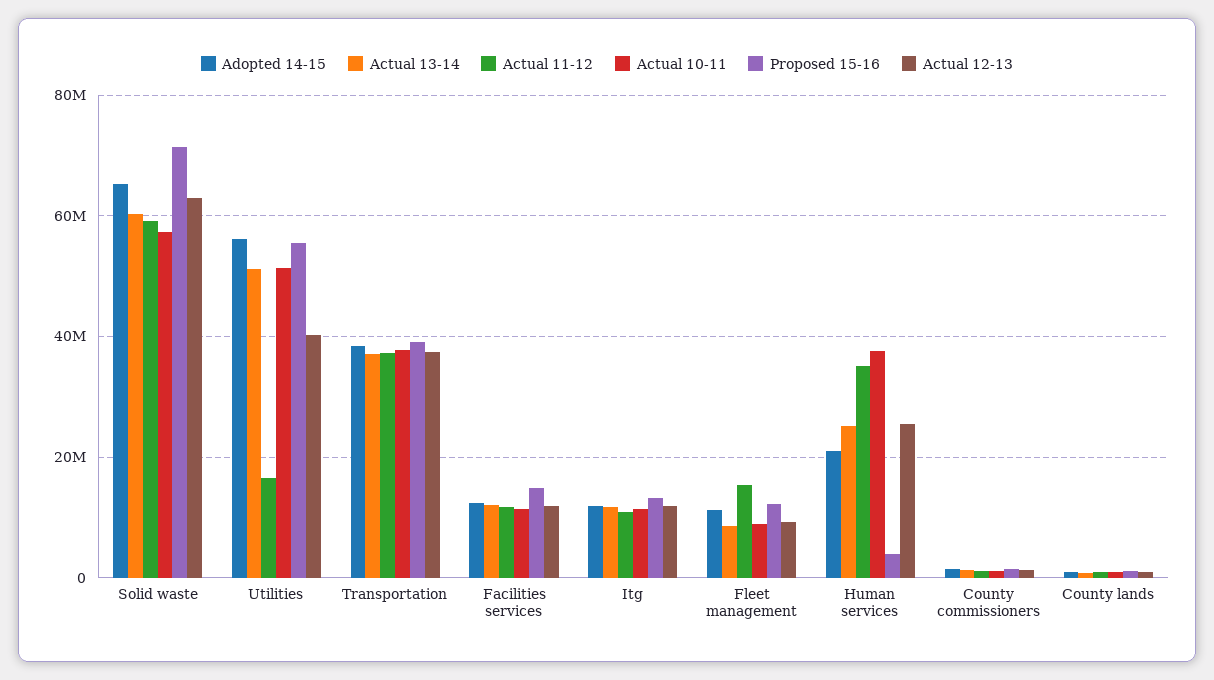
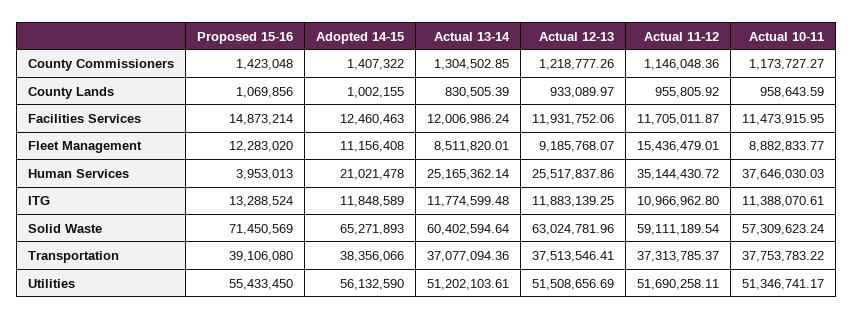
  {
    "Adopted 14-15": {
      "Solid waste": 65271893,
      "Utilities": 56132590,
      "Transportation": 38356066,
      "Facilities services": 12460463,
      "Itg": 11848589,
      "Fleet management": 11156408,
      "Human services": 21021478,
      "County commissioners": 1407322,
      "County lands": 1002155
    },
    "Actual 13-14": {
      "Solid waste": 60402594.64,
      "Utilities": 51202103.61,
      "Transportation": 37077094.36,
      "Facilities services": 12006986.24,
      "Itg": 11774599.48,
      "Fleet management": 8511820.01,
      "Human services": 25165362.14,
      "County commissioners": 1304502.85,
      "County lands": 830505.39
    },
    "Actual 11-12": {
      "Solid waste": 59111189.54,
-     "Utilities": 16000000,
+     "Utilities": 51690258.11,
      "Transportation": 37313785.37,
      "Facilities services": 11705011.87,
      "Itg": 10966962.8,
      "Fleet management": 15436479.01,
      "Human services": 35144430.72,
      "County commissioners": 1146048.36,
      "County lands": 955805.92
    },
    "Actual 10-11": {
      "Solid waste": 57309623.24,
      "Utilities": 51346741.17,
      "Transportation": 37753783.22,
      "Facilities services": 11473915.95,
      "Itg": 11388070.61,
      "Fleet management": 8882833.77,
      "Human services": 37646030.03,
      "County commissioners": 1173727.27,
      "County lands": 958643.59
    },
    "Proposed 15-16": {
      "Solid waste": 71450569,
      "Utilities": 55433450,
      "Transportation": 39106080,
      "Facilities services": 14873214,
      "Itg": 13288524,
      "Fleet management": 12283020,
      "Human services": 3953013,
      "County commissioners": 1423048,
      "County lands": 1069856
    },
    "Actual 12-13": {
      "Solid waste": 63024781.96,
-     "Utilities": 40000000,
+     "Utilities": 51508656.69,
      "Transportation": 37513546.41,
      "Facilities services": 11931752.06,
      "Itg": 11883139.25,
      "Fleet management": 9185768.07,
      "Human services": 25517837.86,
      "County commissioners": 1218777.26,
      "County lands": 933089.97
    }
  }

